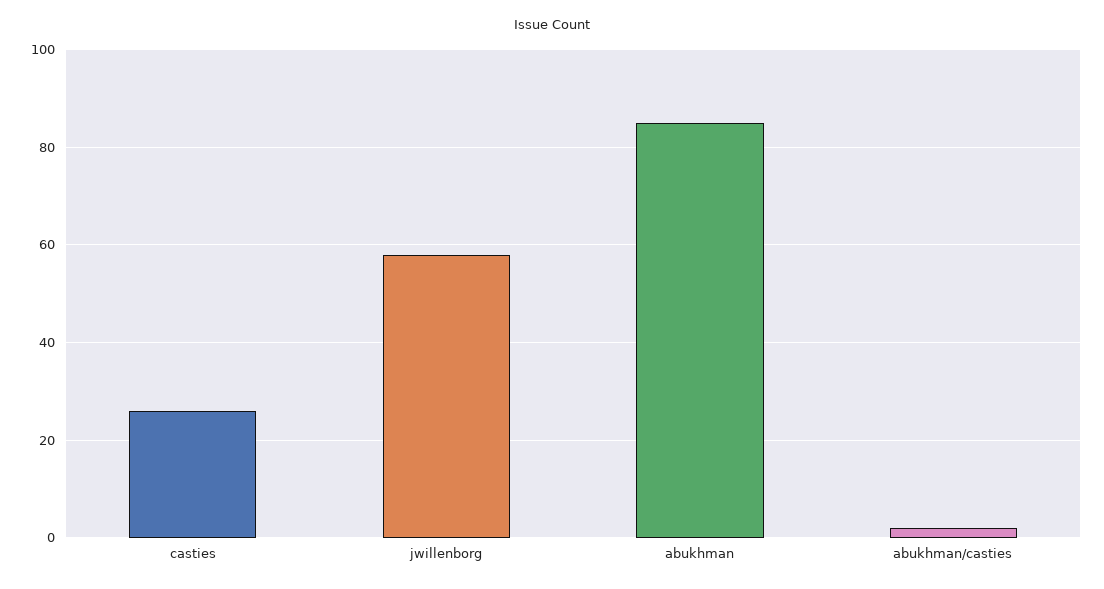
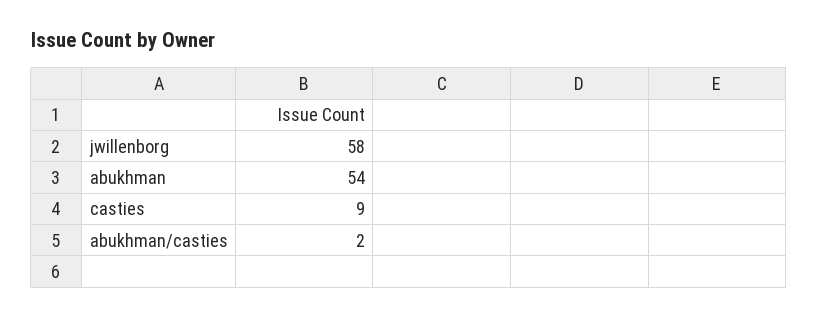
  {
-   "casties": 25,
+   "casties": 9,
    "jwillenborg": 58,
-   "abukhman": 85,
+   "abukhman": 54,
    "abukhman/casties": 2
  }

